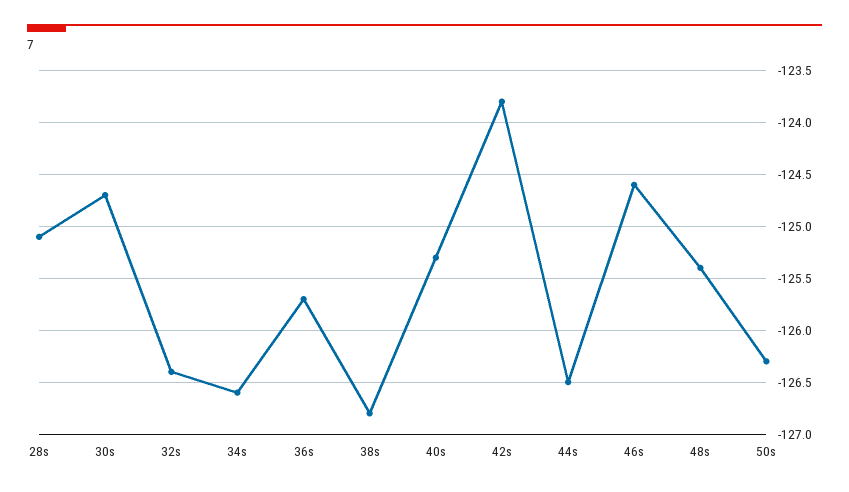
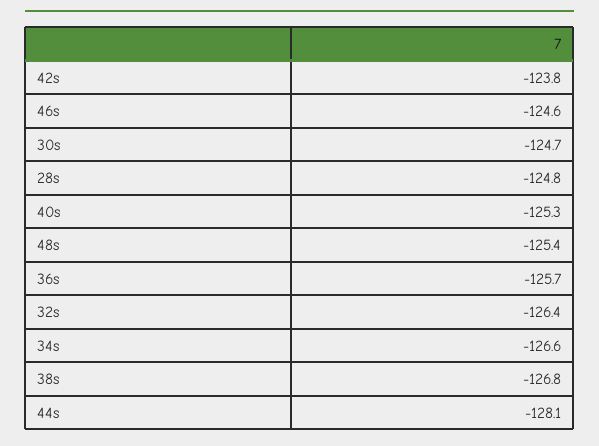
  {
-   "28s": -125.1,
+   "28s": -124.8,
    "30s": -124.7,
    "32s": -126.4,
    "34s": -126.6,
    "36s": -125.7,
    "38s": -126.8,
    "40s": -125.3,
    "42s": -123.8,
-   "44s": -126.5,
+   "44s": -128.1,
    "46s": -124.6,
-   "48s": -125.4,
+   "48s": -125.4
-   "50s": -126.3
  }

